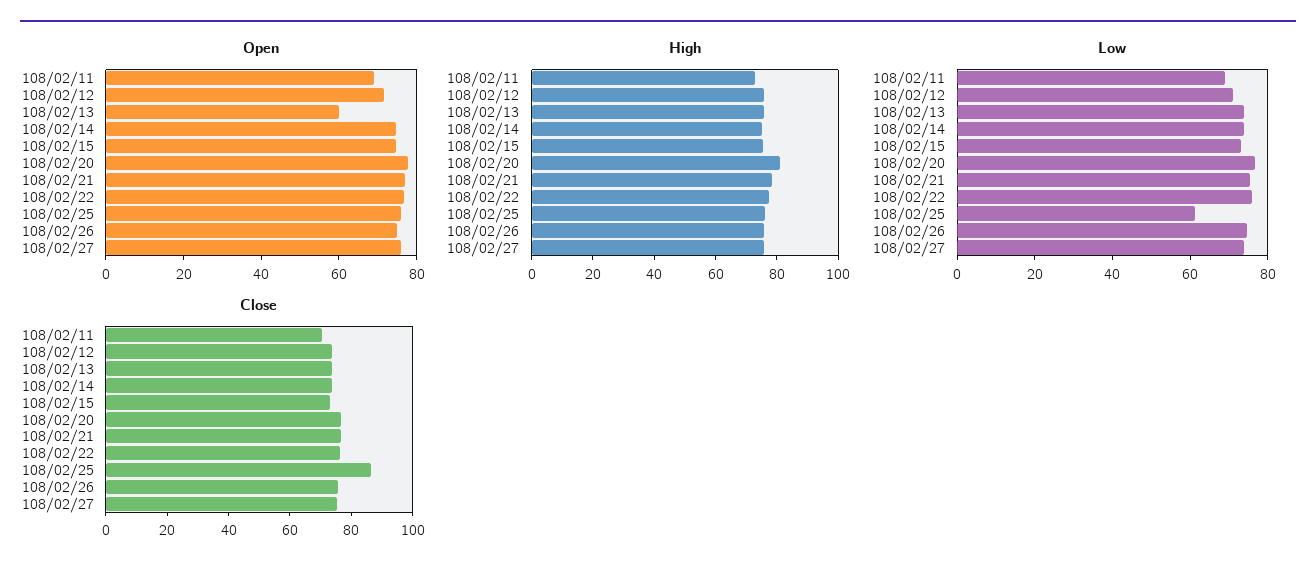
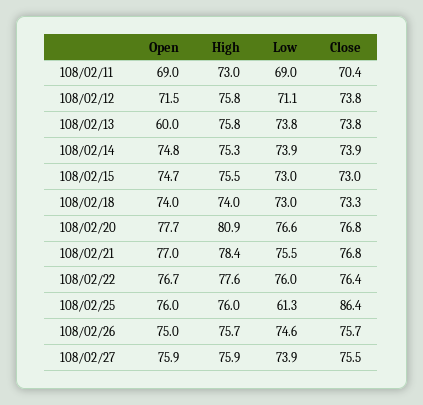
  {
    "Open": {
      "108/02/11": 69,
      "108/02/12": 71.5,
      "108/02/13": 60,
      "108/02/14": 74.8,
      "108/02/15": 74.7,
      "108/02/20": 77.7,
      "108/02/21": 77,
      "108/02/22": 76.7,
      "108/02/25": 76,
      "108/02/26": 75,
-     "108/02/27": 75.9
+     "108/02/27": 75.9,
+     "108/02/18": 74
    },
    "High": {
      "108/02/11": 73,
      "108/02/12": 75.8,
      "108/02/13": 75.8,
      "108/02/14": 75.3,
      "108/02/15": 75.5,
      "108/02/20": 80.9,
      "108/02/21": 78.4,
      "108/02/22": 77.6,
      "108/02/25": 76,
      "108/02/26": 75.7,
-     "108/02/27": 75.9
+     "108/02/27": 75.9,
+     "108/02/18": 74
    },
    "Low": {
      "108/02/11": 69,
      "108/02/12": 71.1,
      "108/02/13": 73.8,
      "108/02/14": 73.9,
      "108/02/15": 73,
      "108/02/20": 76.6,
      "108/02/21": 75.5,
      "108/02/22": 76,
      "108/02/25": 61.3,
      "108/02/26": 74.6,
-     "108/02/27": 73.9
+     "108/02/27": 73.9,
+     "108/02/18": 73
    },
    "Close": {
      "108/02/11": 70.4,
      "108/02/12": 73.8,
      "108/02/13": 73.8,
      "108/02/14": 73.9,
      "108/02/15": 73,
      "108/02/20": 76.8,
      "108/02/21": 76.8,
      "108/02/22": 76.4,
      "108/02/25": 86.4,
      "108/02/26": 75.7,
-     "108/02/27": 75.5
+     "108/02/27": 75.5,
+     "108/02/18": 73.3
    }
  }

